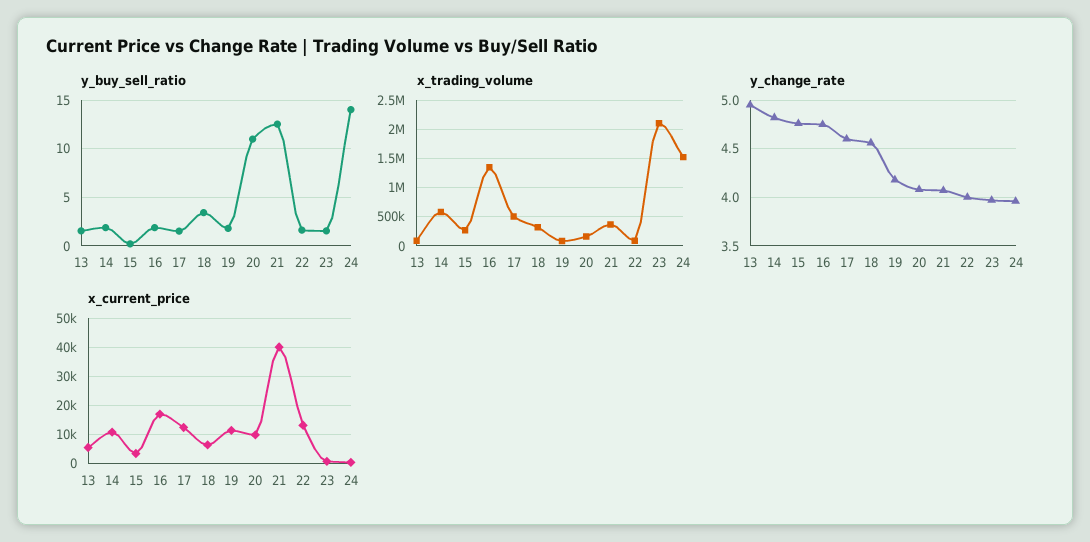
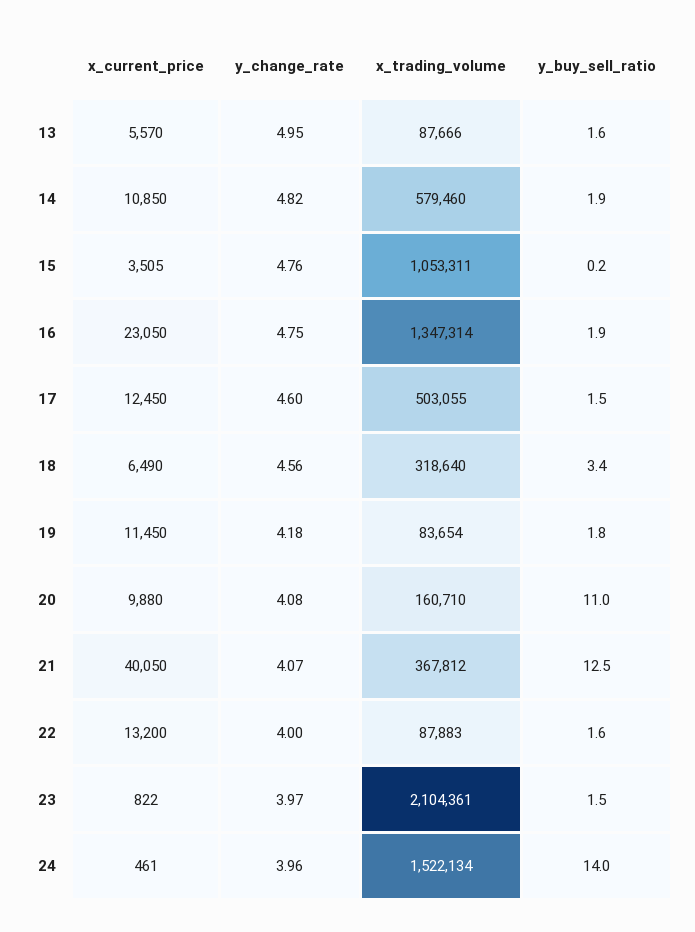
  {
    "y_buy_sell_ratio": {
      "13": 1.6,
      "14": 1.9,
      "15": 0.2,
      "16": 1.9,
      "17": 1.5,
      "18": 3.4,
      "19": 1.8,
      "20": 11,
      "21": 12.5,
      "22": 1.6,
      "23": 1.5,
      "24": 14
    },
    "x_trading_volume": {
      "13": 87666,
      "14": 579460,
-     "15": 250000,
+     "15": 1053311,
      "16": 1347314,
      "17": 503055,
      "18": 318640,
      "19": 83654,
      "20": 160710,
      "21": 367812,
      "22": 87883,
      "23": 2104361,
      "24": 1522134
    },
    "y_change_rate": {
      "13": 4.95,
      "14": 4.82,
      "15": 4.76,
      "16": 4.75,
      "17": 4.6,
      "18": 4.56,
      "19": 4.18,
      "20": 4.08,
      "21": 4.07,
      "22": 4,
      "23": 3.97,
      "24": 3.96
    },
    "x_current_price": {
      "13": 5570,
      "14": 10850,
      "15": 3505,
-     "16": 17500,
+     "16": 23050,
      "17": 12450,
      "18": 6490,
      "19": 11450,
      "20": 9880,
      "21": 40050,
      "22": 13200,
      "23": 822,
      "24": 461
    }
  }

